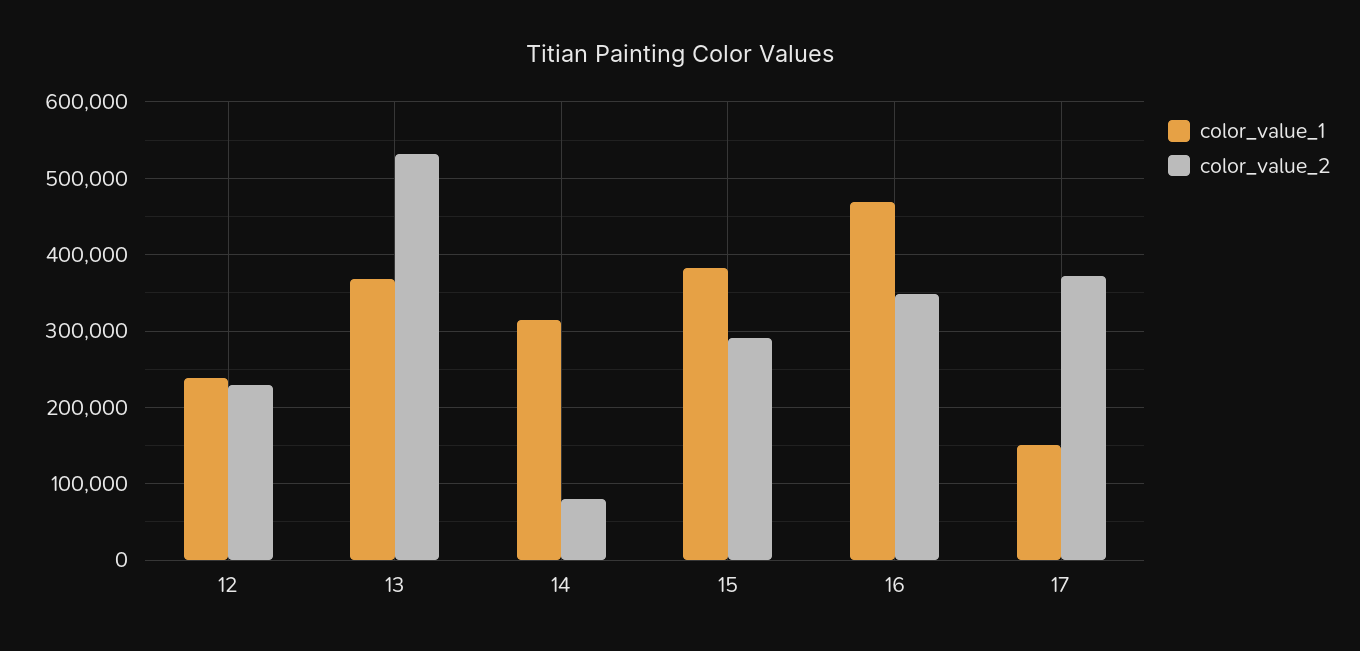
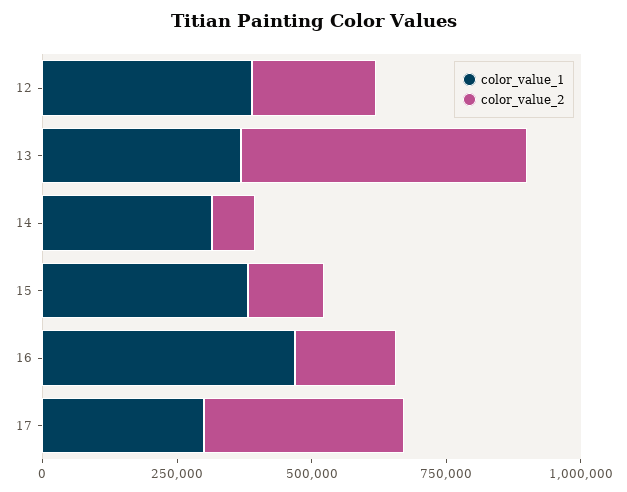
  {
    "color_value_1": {
-     "12": 240000,
+     "12": 400000,
      "13": 370000,
      "14": 310000,
      "15": 380000,
      "16": 470000,
-     "17": 150000
+     "17": 300000
    },
    "color_value_2": {
      "12": 230000,
      "13": 530000,
      "14": 80000,
-     "15": 290000,
+     "15": 150000,
-     "16": 350000,
+     "16": 200000,
      "17": 370000
    }
  }

